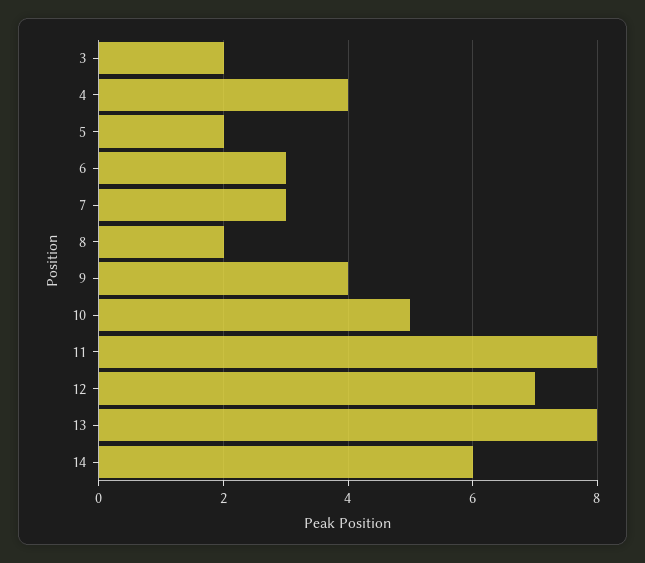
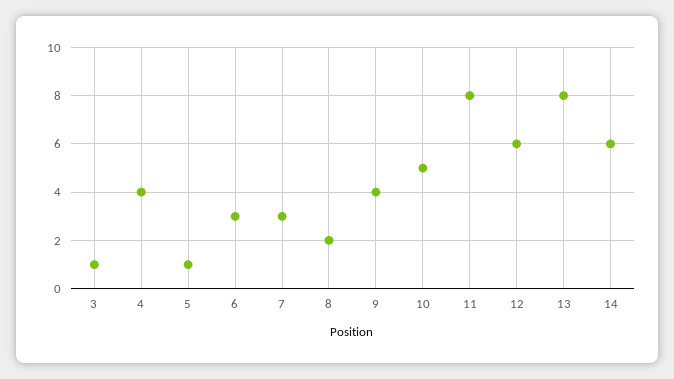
  {
-   "3": 2,
+   "3": 1,
    "4": 4,
-   "5": 2,
+   "5": 1,
    "6": 3,
    "7": 3,
    "8": 2,
    "9": 4,
    "10": 5,
    "11": 8,
-   "12": 7,
+   "12": 6,
    "13": 8,
    "14": 6
  }

